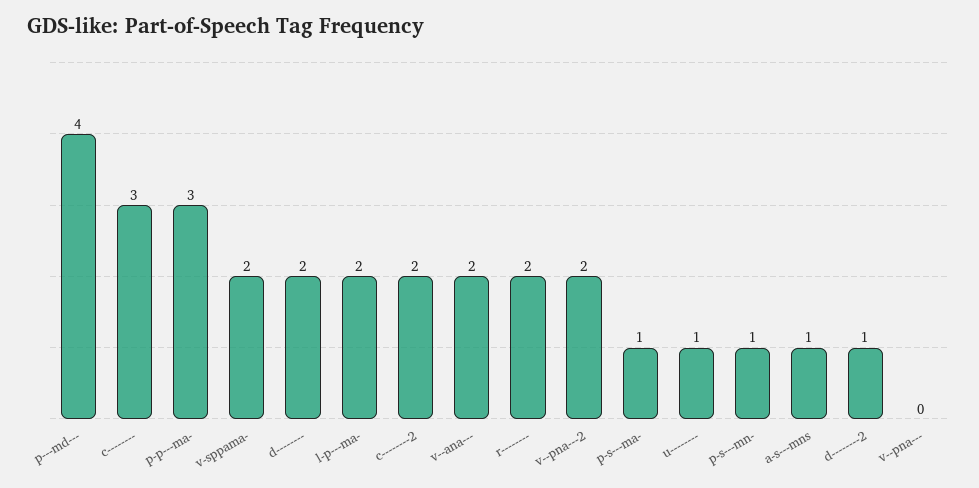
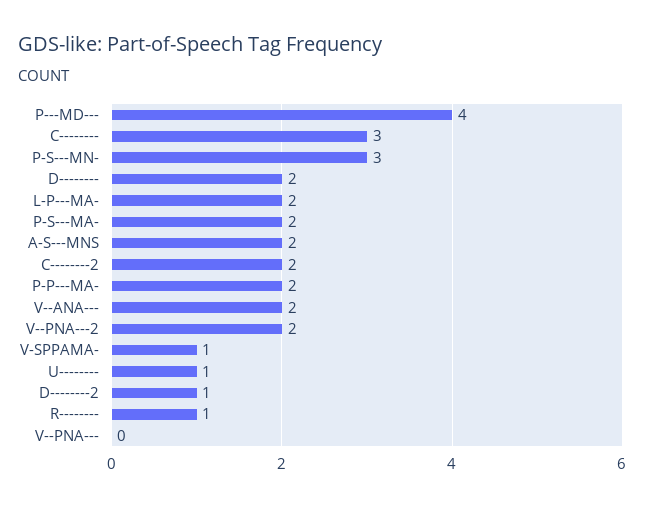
  {
    "p---md---": 4,
    "c--------": 3,
-   "p-p---ma-": 3,
+   "p-p---ma-": 2,
-   "v-sppama-": 2,
+   "v-sppama-": 1,
    "d--------": 2,
    "l-p---ma-": 2,
    "c--------2": 2,
    "v--ana---": 2,
-   "r--------": 2,
+   "r--------": 1,
    "v--pna---2": 2,
-   "p-s---ma-": 1,
+   "p-s---ma-": 2,
    "u--------": 1,
-   "p-s---mn-": 1,
+   "p-s---mn-": 3,
-   "a-s---mns": 1,
+   "a-s---mns": 2,
    "d--------2": 1,
    "v--pna---": 0
  }

